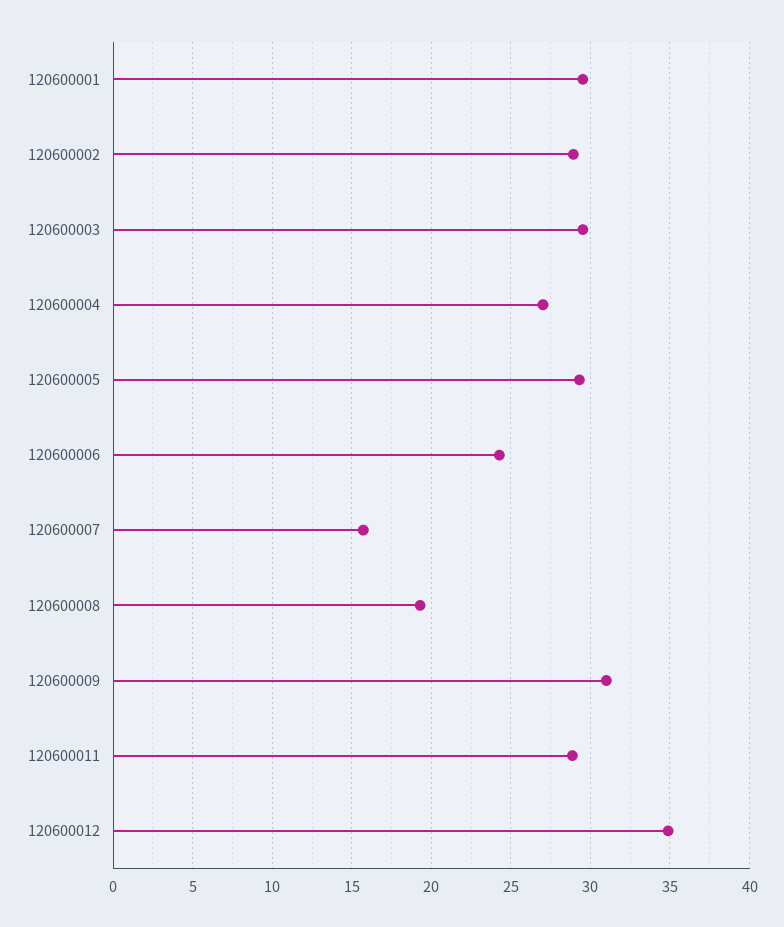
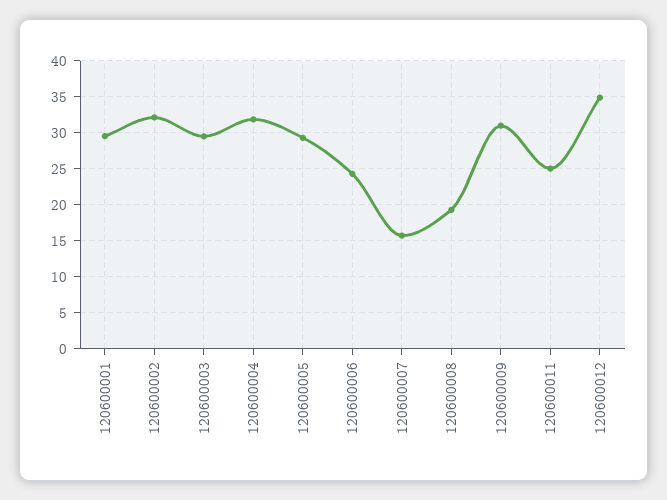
  {
    "120600001": 29.5,
-   "120600002": 29,
+   "120600002": 32,
    "120600003": 29.5,
-   "120600004": 27,
+   "120600004": 32,
    "120600005": 29.5,
    "120600006": 24.5,
    "120600007": 15.5,
    "120600008": 19.5,
    "120600009": 31,
-   "120600011": 29,
+   "120600011": 25,
    "120600012": 35
  }

